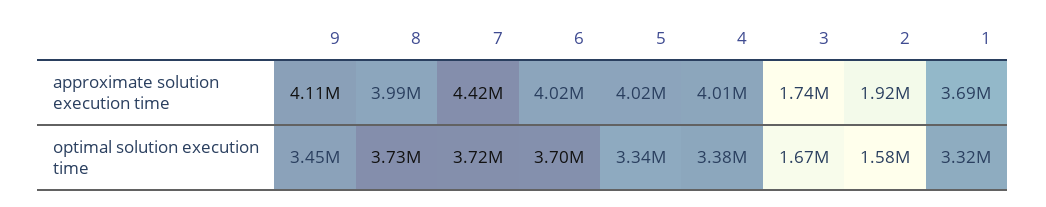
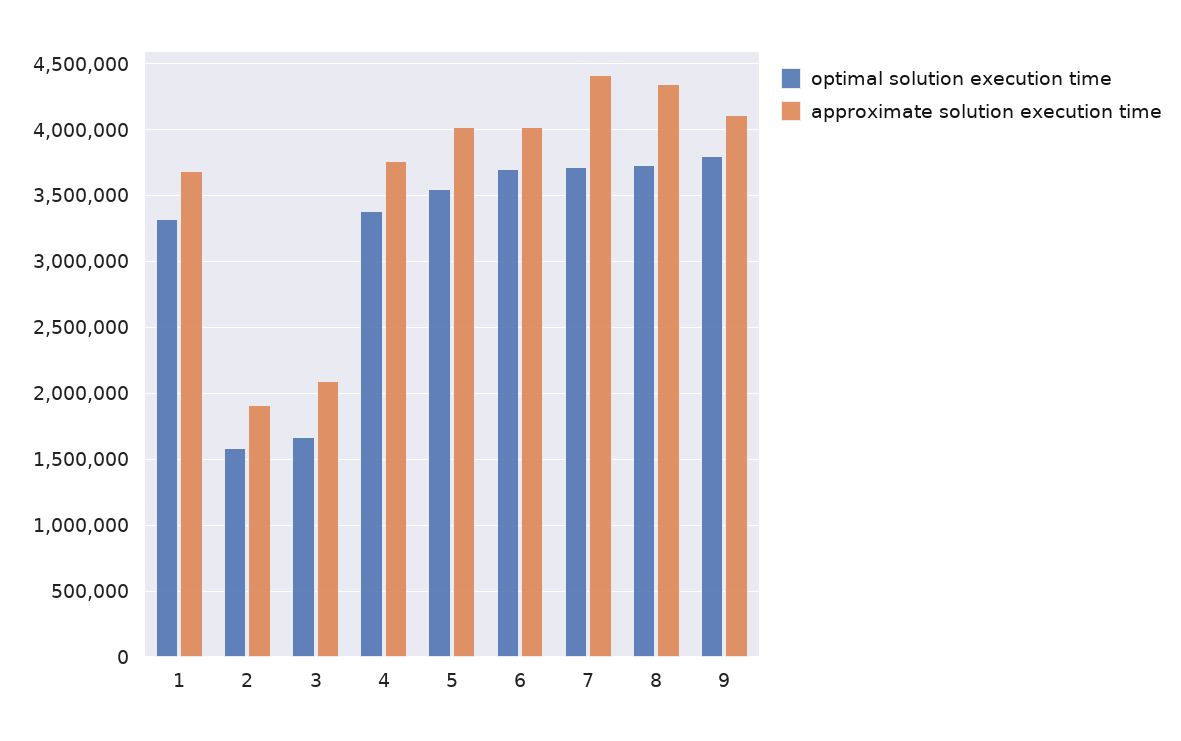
  {
    "approximate solution execution time": {
      "9": 4110000,
-     "8": 3990000,
+     "8": 4350000,
      "7": 4420000,
      "6": 4020000,
      "5": 4020000,
-     "4": 4010000,
+     "4": 3750000,
-     "3": 1740000,
+     "3": 2100000,
      "2": 1920000,
      "1": 3690000
    },
    "optimal solution execution time": {
-     "9": 3450000,
+     "9": 3800000,
      "8": 3730000,
      "7": 3720000,
      "6": 3700000,
-     "5": 3340000,
+     "5": 3550000,
      "4": 3380000,
      "3": 1670000,
      "2": 1580000,
      "1": 3320000
    }
  }

